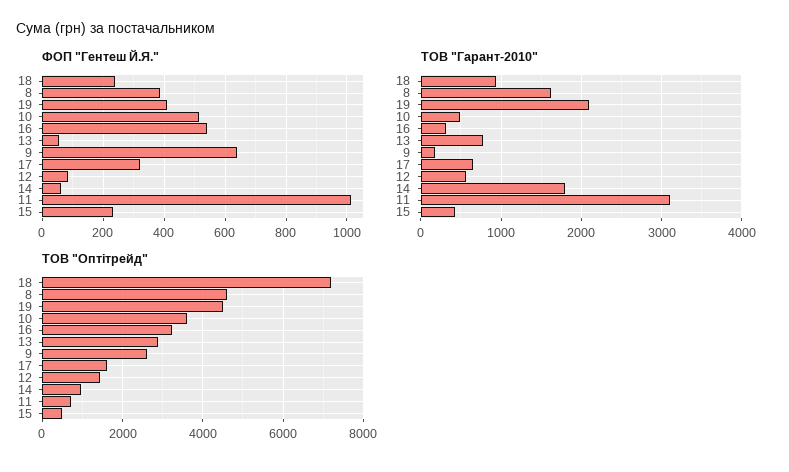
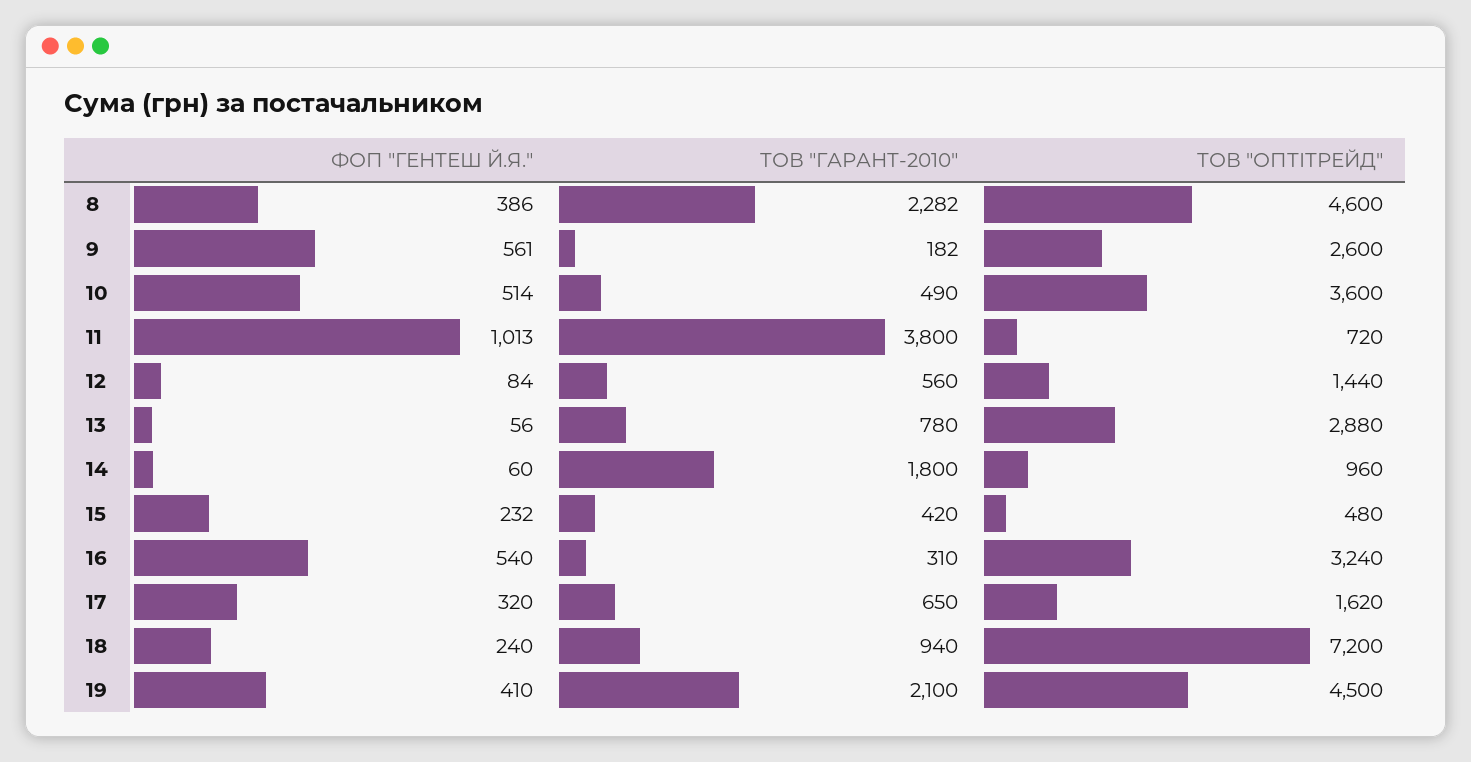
  {
    "ФОП \"Гентеш Й.Я.\"": {
      "18": 240,
      "8": 386,
      "19": 410,
      "10": 514,
      "16": 540,
      "13": 56,
-     "9": 640,
+     "9": 561,
      "17": 320,
      "12": 84,
      "14": 60,
      "11": 1013,
      "15": 232
    },
    "ТОВ \"Гарант-2010\"": {
      "18": 940,
-     "8": 1600,
+     "8": 2282,
      "19": 2100,
      "10": 490,
      "16": 310,
      "13": 780,
      "9": 182,
      "17": 650,
      "12": 560,
      "14": 1800,
-     "11": 3100,
+     "11": 3800,
      "15": 420
    },
    "ТОВ \"Оптітрейд\"": {
      "18": 7200,
      "8": 4600,
      "19": 4500,
      "10": 3600,
      "16": 3240,
      "13": 2880,
      "9": 2600,
      "17": 1620,
      "12": 1440,
      "14": 960,
      "11": 720,
      "15": 480
    }
  }

